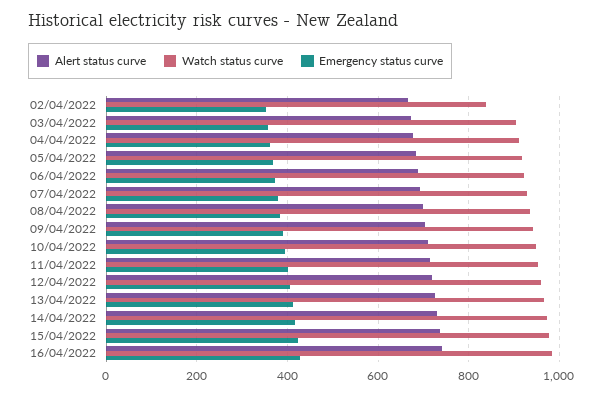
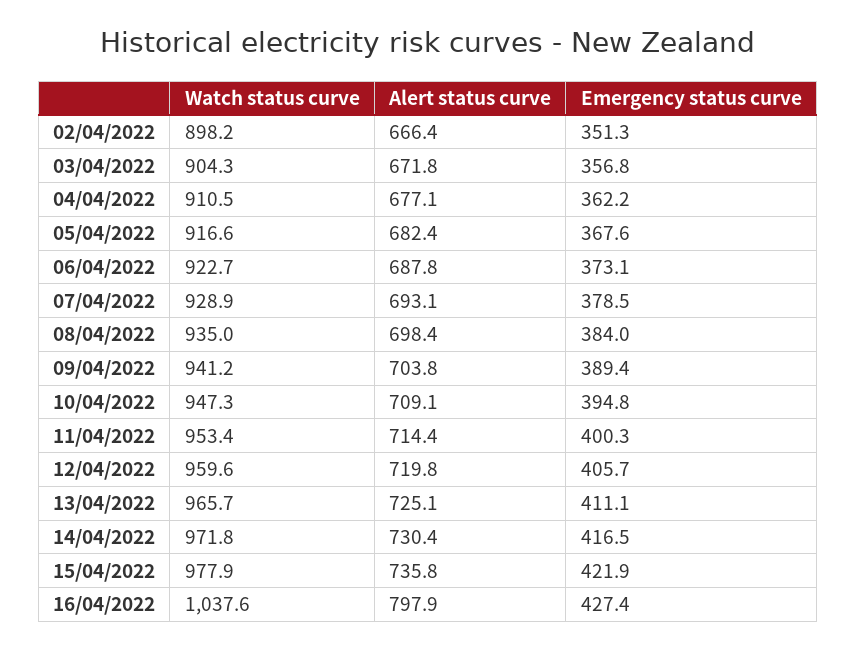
  {
    "Alert status curve": {
      "02/04/2022": 666.4,
      "03/04/2022": 671.8,
      "04/04/2022": 677.1,
      "05/04/2022": 682.4,
      "06/04/2022": 687.8,
      "07/04/2022": 693.1,
      "08/04/2022": 698.4,
      "09/04/2022": 703.8,
      "10/04/2022": 709.1,
      "11/04/2022": 714.4,
      "12/04/2022": 719.8,
      "13/04/2022": 725.1,
      "14/04/2022": 730.4,
      "15/04/2022": 735.8,
-     "16/04/2022": 740
+     "16/04/2022": 797.9
    },
    "Watch status curve": {
-     "02/04/2022": 840,
+     "02/04/2022": 898.2,
      "03/04/2022": 904.3,
      "04/04/2022": 910.5,
      "05/04/2022": 916.6,
      "06/04/2022": 922.7,
      "07/04/2022": 928.9,
      "08/04/2022": 935,
      "09/04/2022": 941.2,
      "10/04/2022": 947.3,
      "11/04/2022": 953.4,
      "12/04/2022": 959.6,
      "13/04/2022": 965.7,
      "14/04/2022": 971.8,
      "15/04/2022": 977.9,
-     "16/04/2022": 980
+     "16/04/2022": 1037.6
    },
    "Emergency status curve": {
      "02/04/2022": 351.3,
      "03/04/2022": 356.8,
      "04/04/2022": 362.2,
      "05/04/2022": 367.6,
      "06/04/2022": 373.1,
      "07/04/2022": 378.5,
      "08/04/2022": 384,
      "09/04/2022": 389.4,
      "10/04/2022": 394.8,
      "11/04/2022": 400.3,
      "12/04/2022": 405.7,
      "13/04/2022": 411.1,
      "14/04/2022": 416.5,
      "15/04/2022": 421.9,
      "16/04/2022": 427.4
    }
  }

